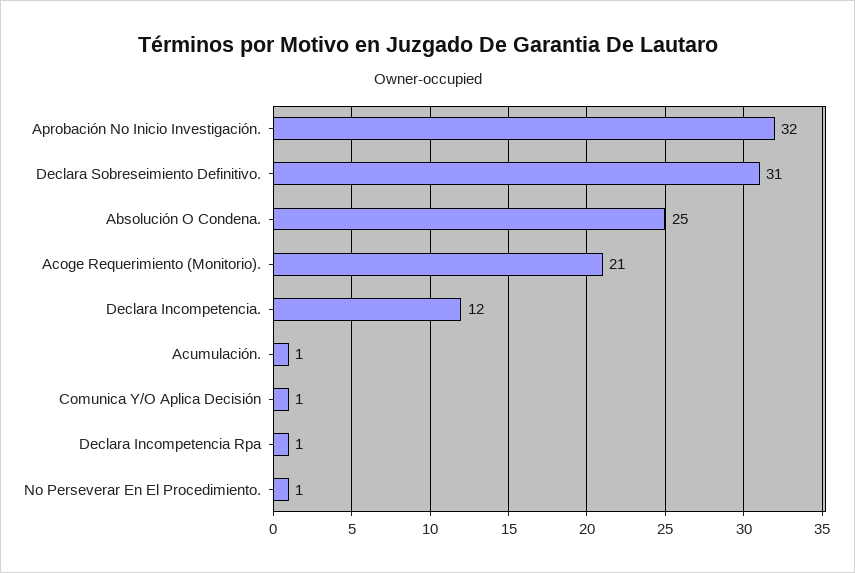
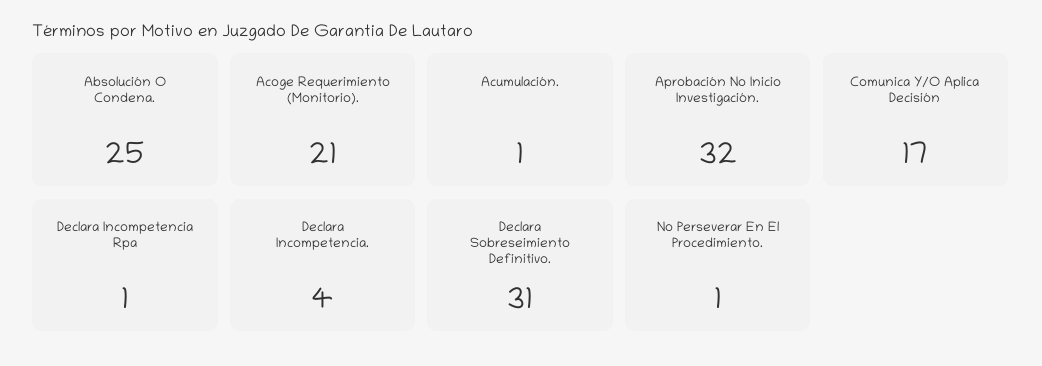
  {
    "Aprobación No Inicio Investigación.": 32,
    "Declara Sobreseimiento Definitivo.": 31,
    "Absolución O Condena.": 25,
    "Acoge Requerimiento (Monitorio).": 21,
-   "Declara Incompetencia.": 12,
+   "Declara Incompetencia.": 4,
    "Acumulación.": 1,
-   "Comunica Y/O Aplica Decisión": 1,
+   "Comunica Y/O Aplica Decisión": 17,
    "Declara Incompetencia Rpa": 1,
    "No Perseverar En El Procedimiento.": 1
  }

